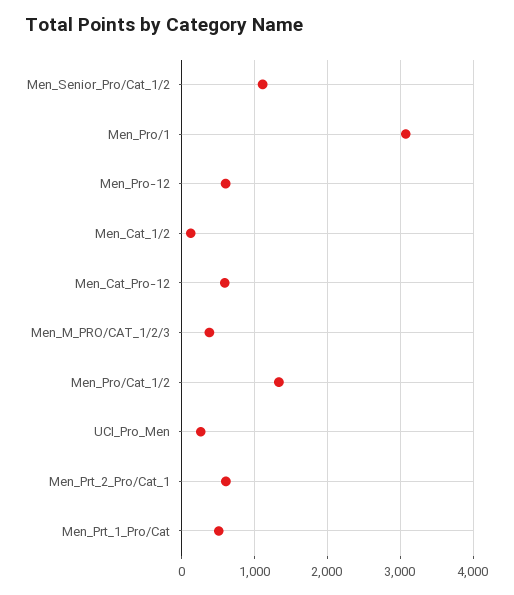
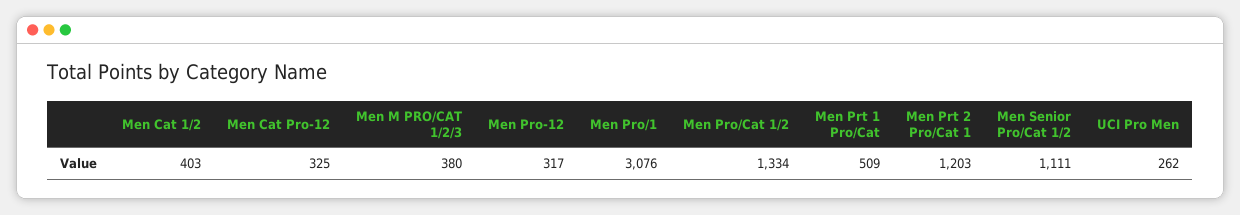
  {
    "Men_Senior_Pro/Cat_1/2": 1111,
    "Men_Pro/1": 3076,
-   "Men_Pro-12": 600,
+   "Men_Pro-12": 317,
-   "Men_Cat_1/2": 100,
+   "Men_Cat_1/2": 403,
-   "Men_Cat_Pro-12": 600,
+   "Men_Cat_Pro-12": 325,
    "Men_M_PRO/CAT_1/2/3": 380,
    "Men_Pro/Cat_1/2": 1334,
    "UCI_Pro_Men": 262,
-   "Men_Prt_2_Pro/Cat_1": 600,
+   "Men_Prt_2_Pro/Cat_1": 1203,
    "Men_Prt_1_Pro/Cat": 509
  }

